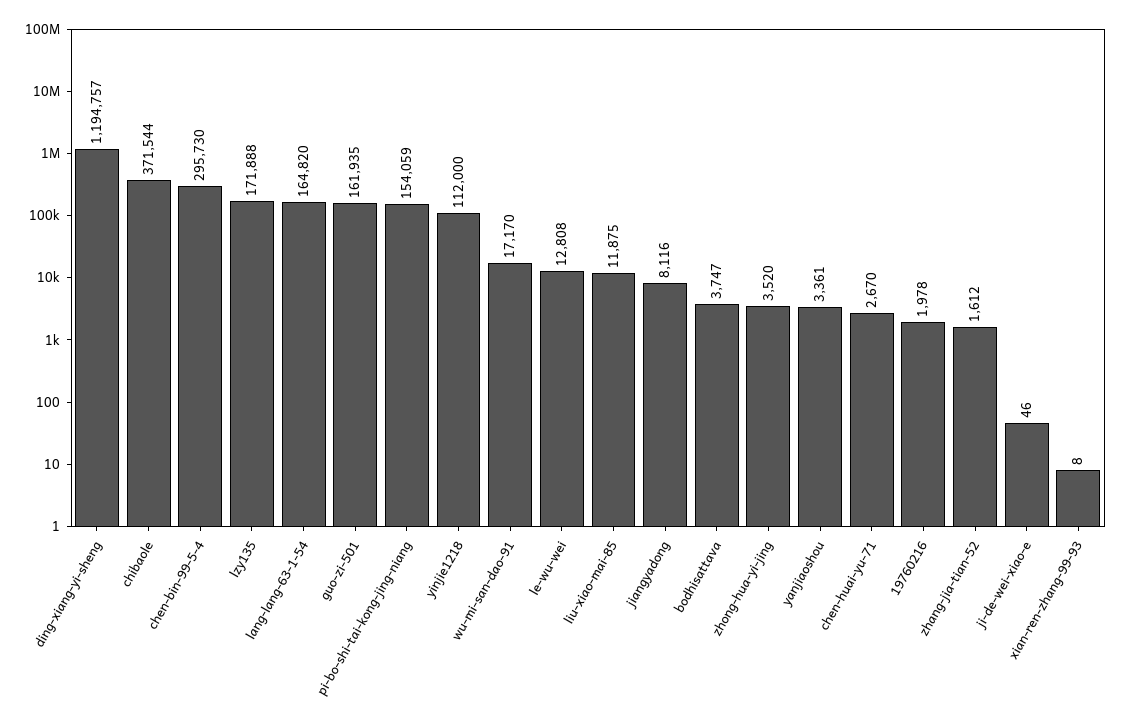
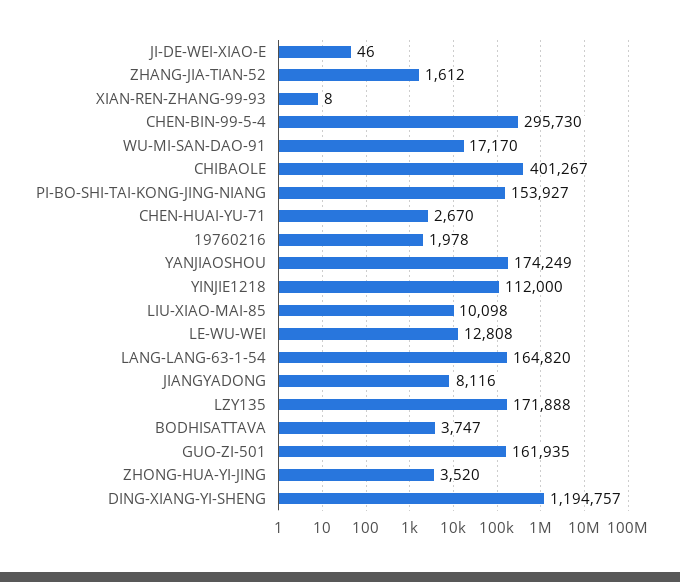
  {
    "ding-xiang-yi-sheng": 1194757,
-   "chibaole": 371544,
+   "chibaole": 401267,
    "chen-bin-99-5-4": 295730,
    "lzy135": 171888,
    "lang-lang-63-1-54": 164820,
    "guo-zi-501": 161935,
-   "pi-bo-shi-tai-kong-jing-niang": 154059,
+   "pi-bo-shi-tai-kong-jing-niang": 153927,
    "yinjie1218": 112000,
    "wu-mi-san-dao-91": 17170,
    "le-wu-wei": 12808,
-   "liu-xiao-mai-85": 11875,
+   "liu-xiao-mai-85": 10098,
    "jiangyadong": 8116,
    "bodhisattava": 3747,
    "zhong-hua-yi-jing": 3520,
-   "yanjiaoshou": 3361,
+   "yanjiaoshou": 174249,
    "chen-huai-yu-71": 2670,
    "19760216": 1978,
    "zhang-jia-tian-52": 1612,
    "ji-de-wei-xiao-e": 46,
    "xian-ren-zhang-99-93": 8
  }

